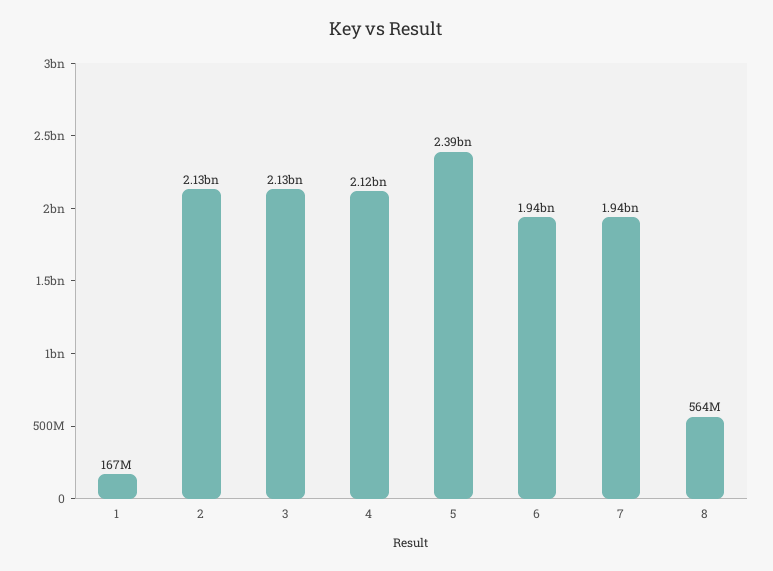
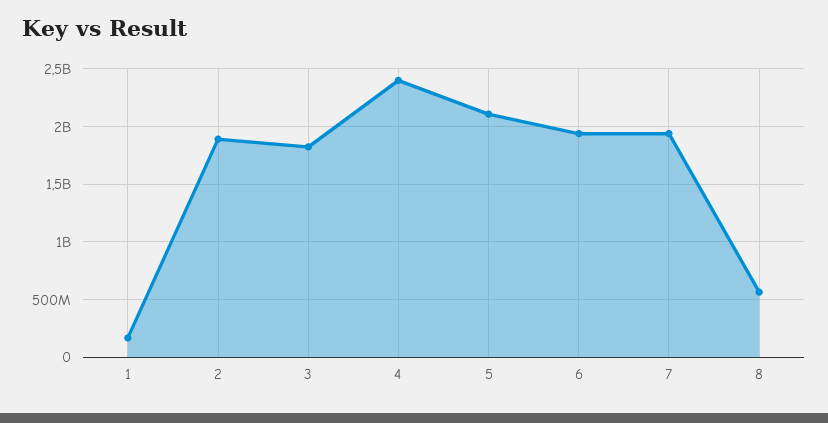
  {
    "1": 167000000,
-   "2": 2130000000,
+   "2": 1900000000,
-   "3": 2130000000,
+   "3": 1800000000,
-   "4": 2120000000,
+   "4": 2400000000,
-   "5": 2390000000,
+   "5": 2100000000,
    "6": 1940000000,
    "7": 1940000000,
    "8": 564000000
  }

